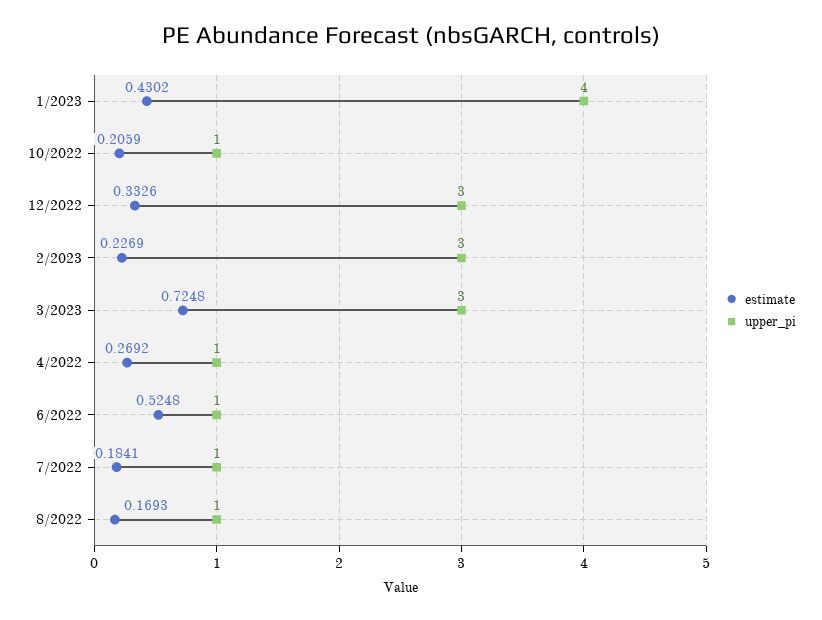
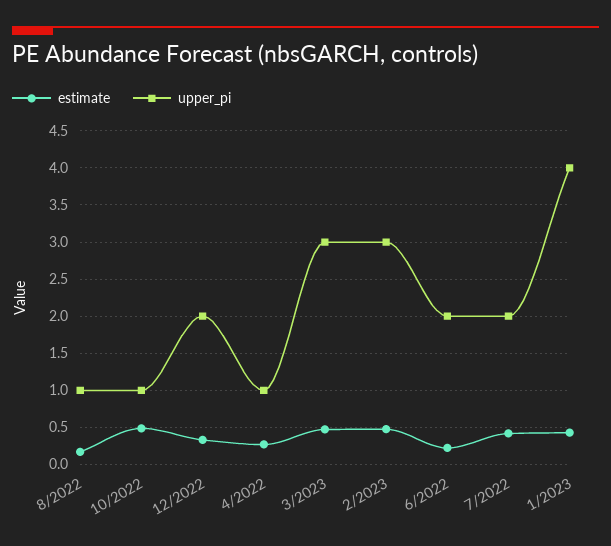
  {
    "estimate": {
      "1/2023": 0.4302,
-     "10/2022": 0.2059,
+     "10/2022": 0.5,
      "12/2022": 0.3326,
-     "2/2023": 0.2269,
+     "2/2023": 0.5,
-     "3/2023": 0.7248,
+     "3/2023": 0.5,
      "4/2022": 0.2692,
-     "6/2022": 0.5248,
+     "6/2022": 0.2,
-     "7/2022": 0.1841,
+     "7/2022": 0.4,
      "8/2022": 0.1693
    },
    "upper_pi": {
      "1/2023": 4,
      "10/2022": 1,
-     "12/2022": 3,
+     "12/2022": 2,
      "2/2023": 3,
      "3/2023": 3,
      "4/2022": 1,
-     "6/2022": 1,
+     "6/2022": 2,
-     "7/2022": 1,
+     "7/2022": 2,
      "8/2022": 1
    }
  }

